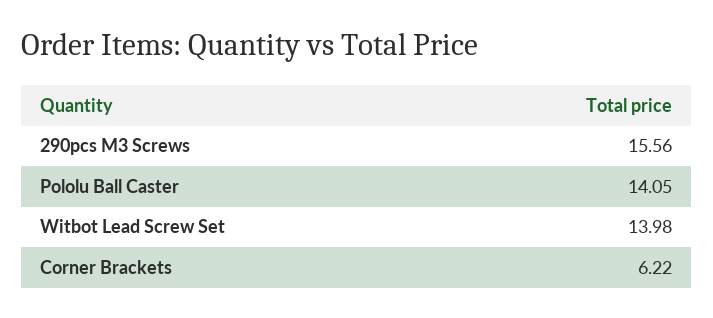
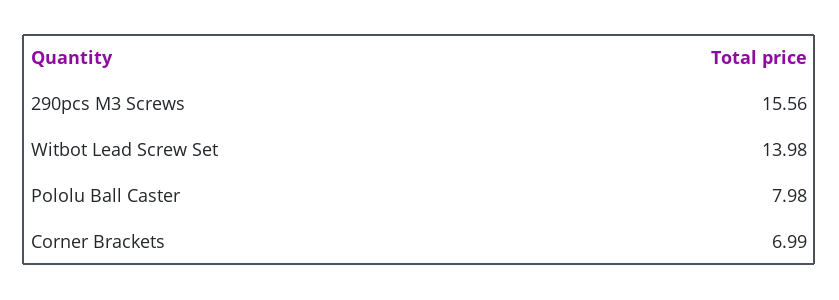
  {
    "290pcs M3 Screws": 15.56,
-   "Pololu Ball Caster": 14.05,
+   "Pololu Ball Caster": 7.98,
    "Witbot Lead Screw Set": 13.98,
-   "Corner Brackets": 6.22
+   "Corner Brackets": 6.99
  }

